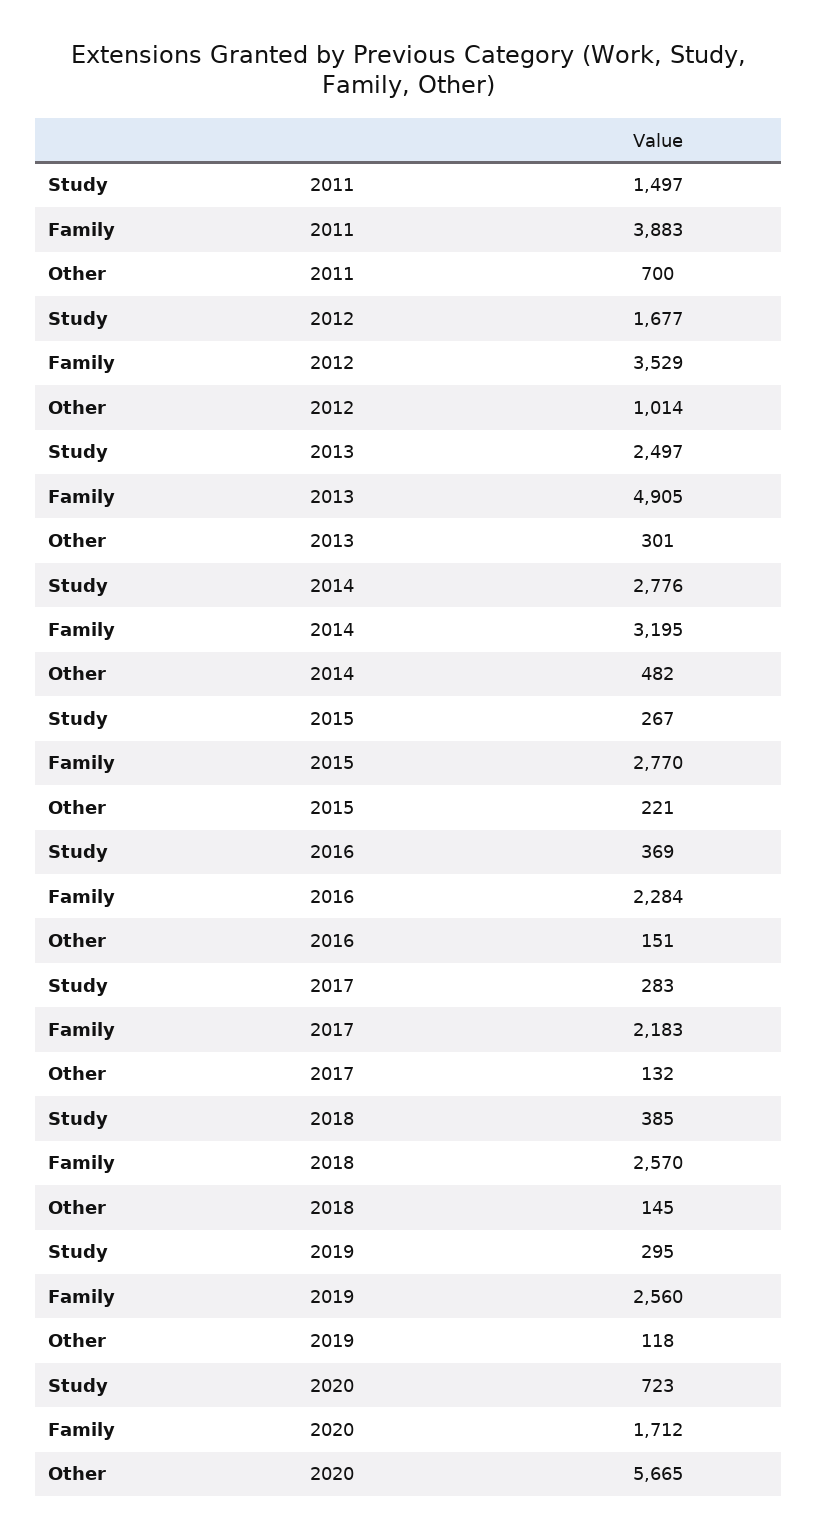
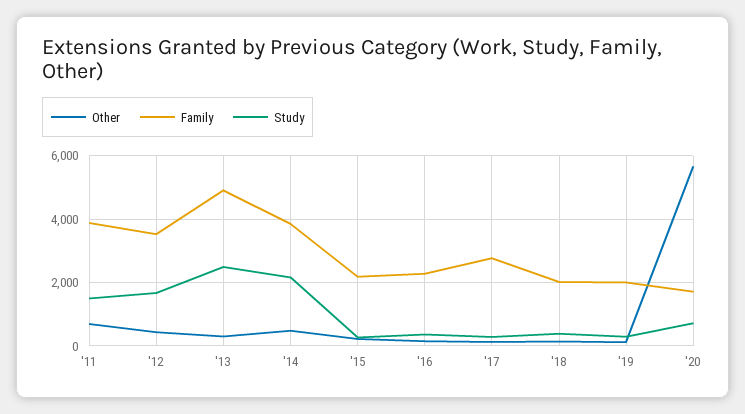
  {
    "Study": {
      "2011": 1497,
      "2012": 1677,
      "2013": 2497,
-     "2014": 2776,
+     "2014": 2200,
      "2015": 267,
      "2016": 369,
      "2017": 283,
      "2018": 385,
      "2019": 295,
      "2020": 723
    },
    "Family": {
      "2011": 3883,
      "2012": 3529,
      "2013": 4905,
-     "2014": 3195,
+     "2014": 3800,
-     "2015": 2770,
+     "2015": 2200,
      "2016": 2284,
-     "2017": 2183,
+     "2017": 2800,
-     "2018": 2570,
+     "2018": 2000,
-     "2019": 2560,
+     "2019": 2000,
      "2020": 1712
    },
    "Other": {
      "2011": 700,
-     "2012": 1014,
+     "2012": 400,
      "2013": 301,
      "2014": 482,
      "2015": 221,
      "2016": 151,
      "2017": 132,
      "2018": 145,
      "2019": 118,
      "2020": 5665
    }
  }

